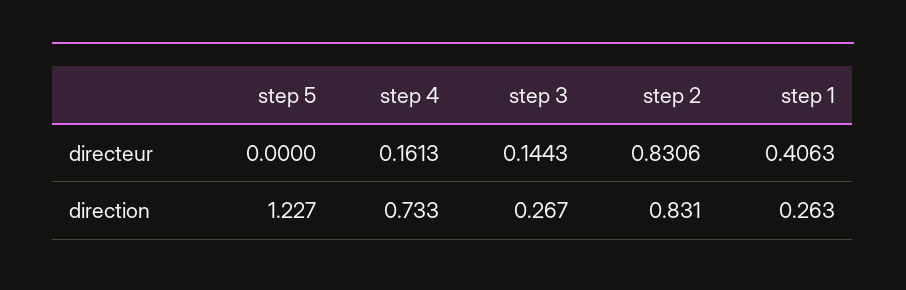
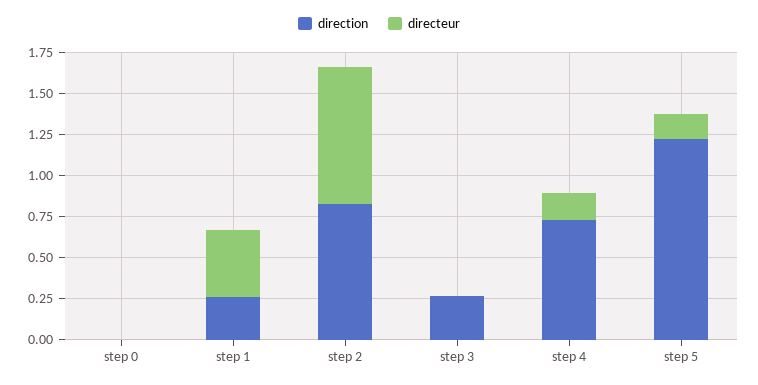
  {
    "directeur": {
-     "step 5": 0,
+     "step 5": 0.15,
      "step 4": 0.1613,
-     "step 3": 0.1443,
+     "step 3": 0,
      "step 2": 0.8306,
-     "step 1": 0.4063
+     "step 1": 0.4063,
+     "step 0": 0
    },
    "direction": {
      "step 5": 1.227,
      "step 4": 0.733,
      "step 3": 0.267,
      "step 2": 0.831,
-     "step 1": 0.263
+     "step 1": 0.263,
+     "step 0": 0
    }
  }

